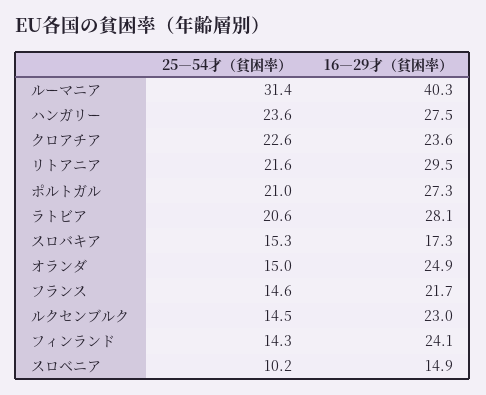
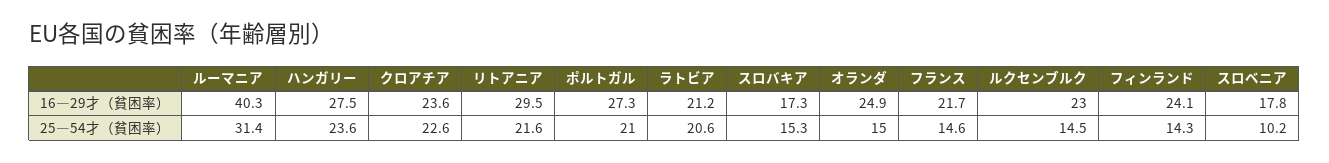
  {
    "25―54才（貧困率）": {
      "ルーマニア": 31.4,
      "ハンガリー": 23.6,
      "クロアチア": 22.6,
      "リトアニア": 21.6,
      "ポルトガル": 21,
      "ラトビア": 20.6,
      "スロバキア": 15.3,
      "オランダ": 15,
      "フランス": 14.6,
      "ルクセンブルク": 14.5,
      "フィンランド": 14.3,
      "スロベニア": 10.2
    },
    "16―29才（貧困率）": {
      "ルーマニア": 40.3,
      "ハンガリー": 27.5,
      "クロアチア": 23.6,
      "リトアニア": 29.5,
      "ポルトガル": 27.3,
-     "ラトビア": 28.1,
+     "ラトビア": 21.2,
      "スロバキア": 17.3,
      "オランダ": 24.9,
      "フランス": 21.7,
      "ルクセンブルク": 23,
      "フィンランド": 24.1,
-     "スロベニア": 14.9
+     "スロベニア": 17.8
    }
  }

